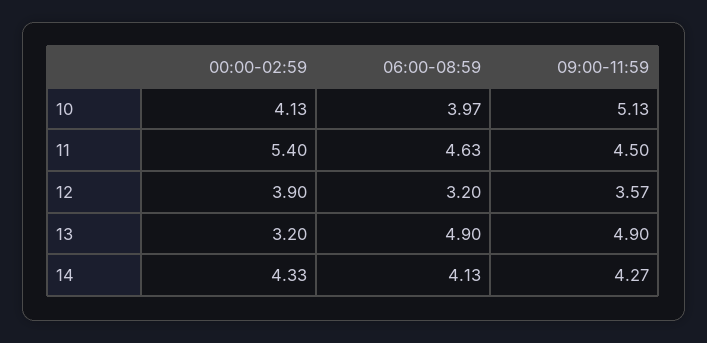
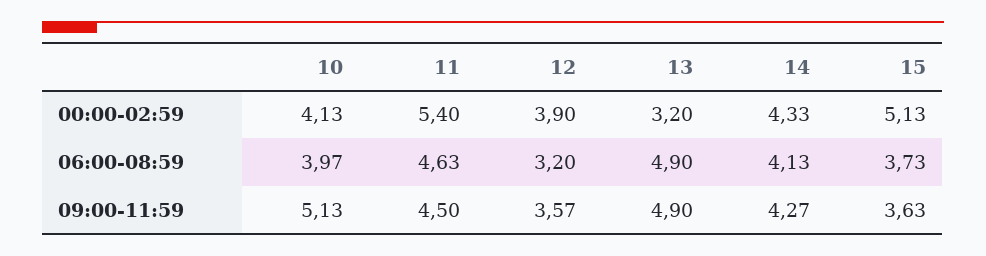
  {
    "00:00-02:59": {
      "10": 4.13,
      "11": 5.4,
      "12": 3.9,
      "13": 3.2,
-     "14": 4.33
+     "14": 4.33,
+     "15": 5.13
    },
    "06:00-08:59": {
      "10": 3.97,
      "11": 4.63,
      "12": 3.2,
      "13": 4.9,
-     "14": 4.13
+     "14": 4.13,
+     "15": 3.73
    },
    "09:00-11:59": {
      "10": 5.13,
      "11": 4.5,
      "12": 3.57,
      "13": 4.9,
-     "14": 4.27
+     "14": 4.27,
+     "15": 3.63
    }
  }

